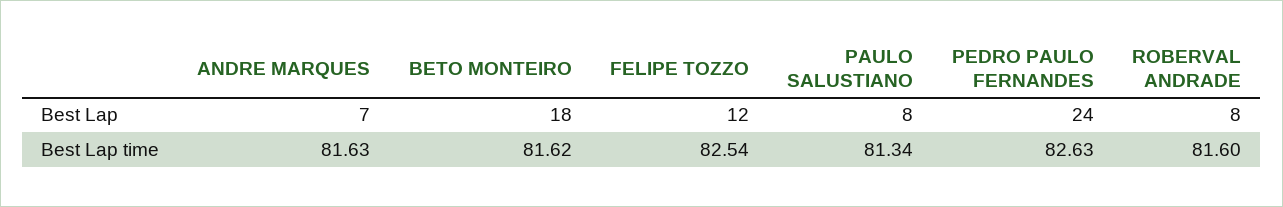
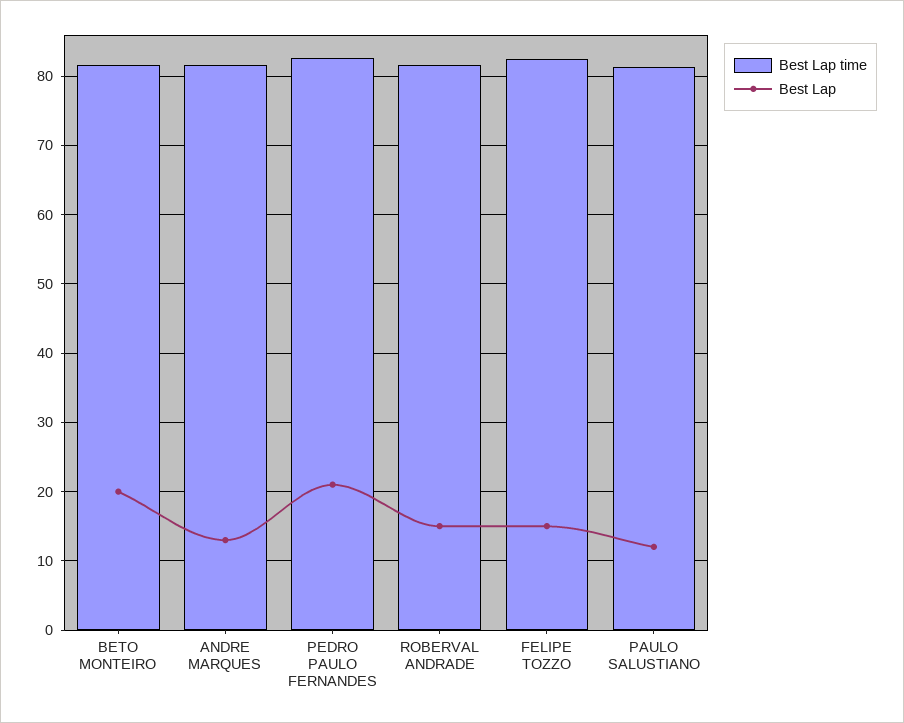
  {
    "Best Lap": {
-     "ANDRE MARQUES": 7,
+     "ANDRE MARQUES": 13,
-     "BETO MONTEIRO": 18,
+     "BETO MONTEIRO": 20,
-     "FELIPE TOZZO": 12,
+     "FELIPE TOZZO": 15,
-     "PAULO SALUSTIANO": 8,
+     "PAULO SALUSTIANO": 12,
-     "PEDRO PAULO FERNANDES": 24,
+     "PEDRO PAULO FERNANDES": 21,
-     "ROBERVAL ANDRADE": 8
+     "ROBERVAL ANDRADE": 15
    },
    "Best Lap time": {
      "ANDRE MARQUES": 81.63,
      "BETO MONTEIRO": 81.62,
      "FELIPE TOZZO": 82.54,
      "PAULO SALUSTIANO": 81.34,
      "PEDRO PAULO FERNANDES": 82.63,
      "ROBERVAL ANDRADE": 81.6
    }
  }

